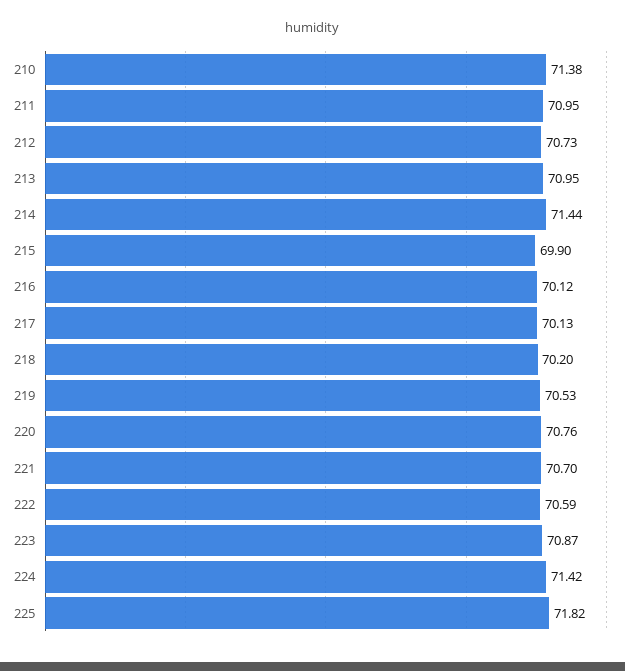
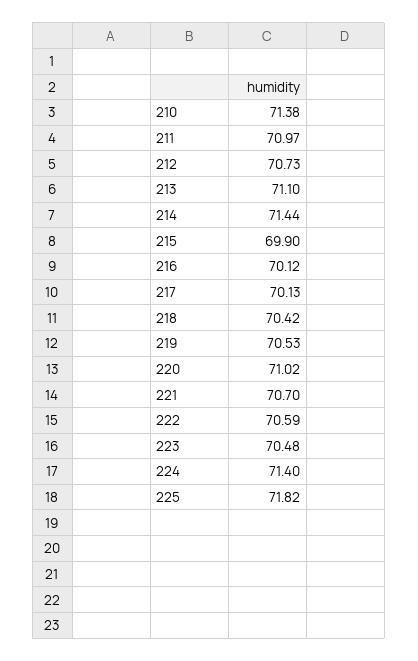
  {
    "210": 71.38,
-   "211": 70.95,
+   "211": 70.97,
    "212": 70.73,
-   "213": 70.95,
+   "213": 71.1,
    "214": 71.44,
    "215": 69.9,
    "216": 70.12,
    "217": 70.13,
-   "218": 70.2,
+   "218": 70.42,
    "219": 70.53,
-   "220": 70.76,
+   "220": 71.02,
    "221": 70.7,
    "222": 70.59,
-   "223": 70.87,
+   "223": 70.48,
-   "224": 71.42,
+   "224": 71.4,
    "225": 71.82
  }

